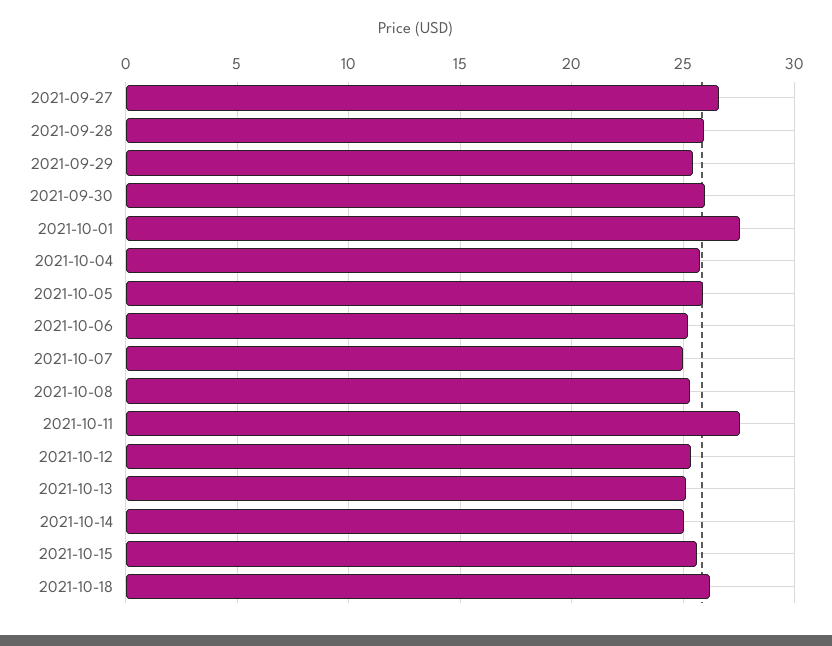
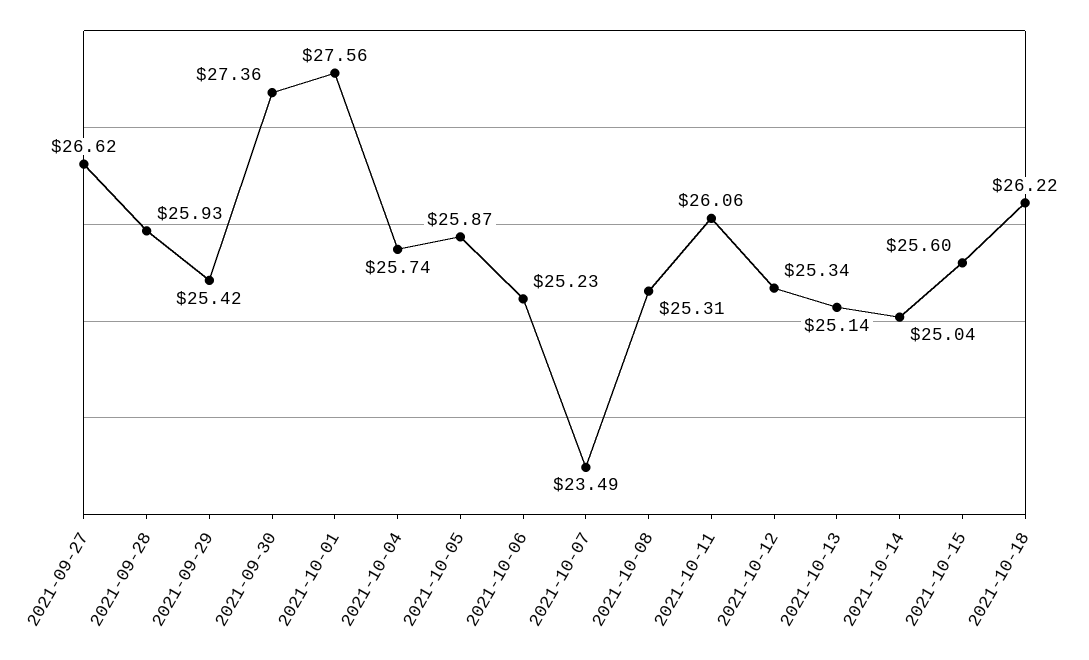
  {
    "2021-09-27": 26.62,
    "2021-09-28": 25.93,
    "2021-09-29": 25.42,
-   "2021-09-30": 26,
+   "2021-09-30": 27.36,
    "2021-10-01": 27.56,
    "2021-10-04": 25.74,
    "2021-10-05": 25.87,
    "2021-10-06": 25.23,
-   "2021-10-07": 25,
+   "2021-10-07": 23.49,
    "2021-10-08": 25.31,
-   "2021-10-11": 27.5,
+   "2021-10-11": 26.06,
    "2021-10-12": 25.34,
    "2021-10-13": 25.14,
    "2021-10-14": 25.04,
    "2021-10-15": 25.6,
    "2021-10-18": 26.22
  }

